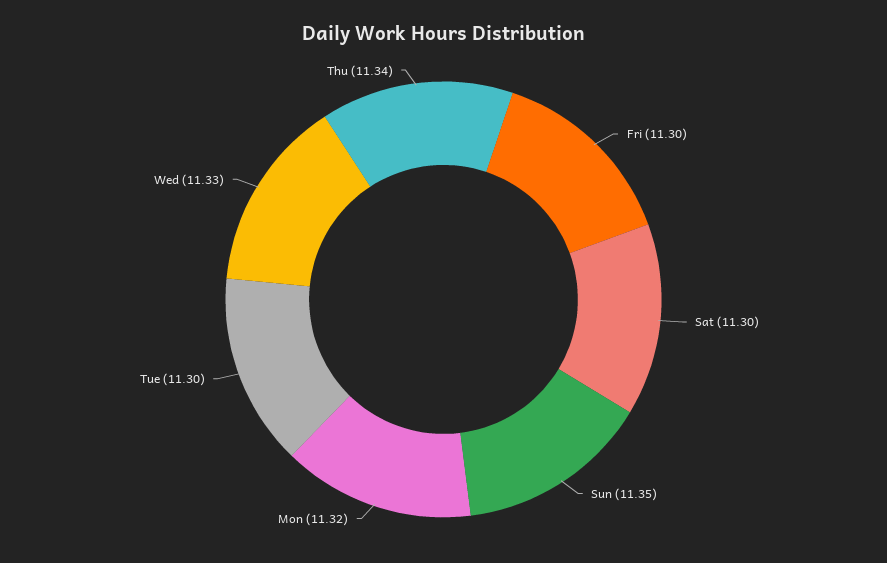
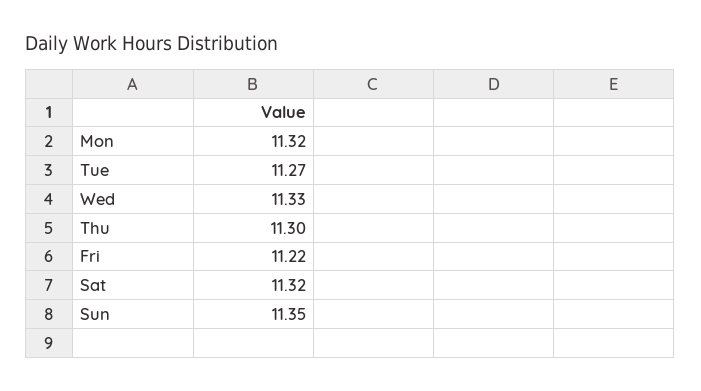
  {
-   "Fri": 11.3,
+   "Fri": 11.22,
-   "Sat": 11.3,
+   "Sat": 11.32,
    "Sun": 11.35,
    "Mon": 11.32,
-   "Tue": 11.3,
+   "Tue": 11.27,
    "Wed": 11.33,
-   "Thu": 11.34
+   "Thu": 11.3
  }

